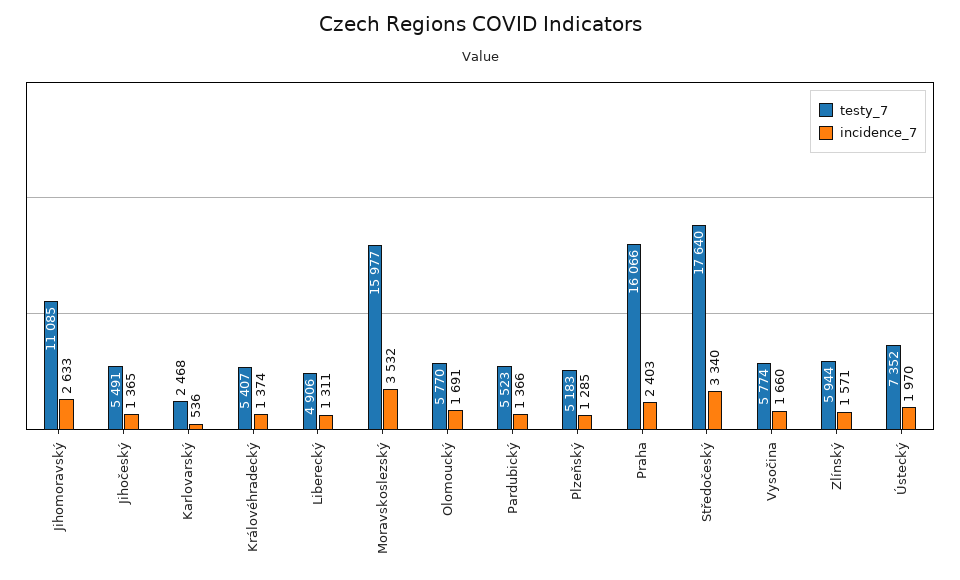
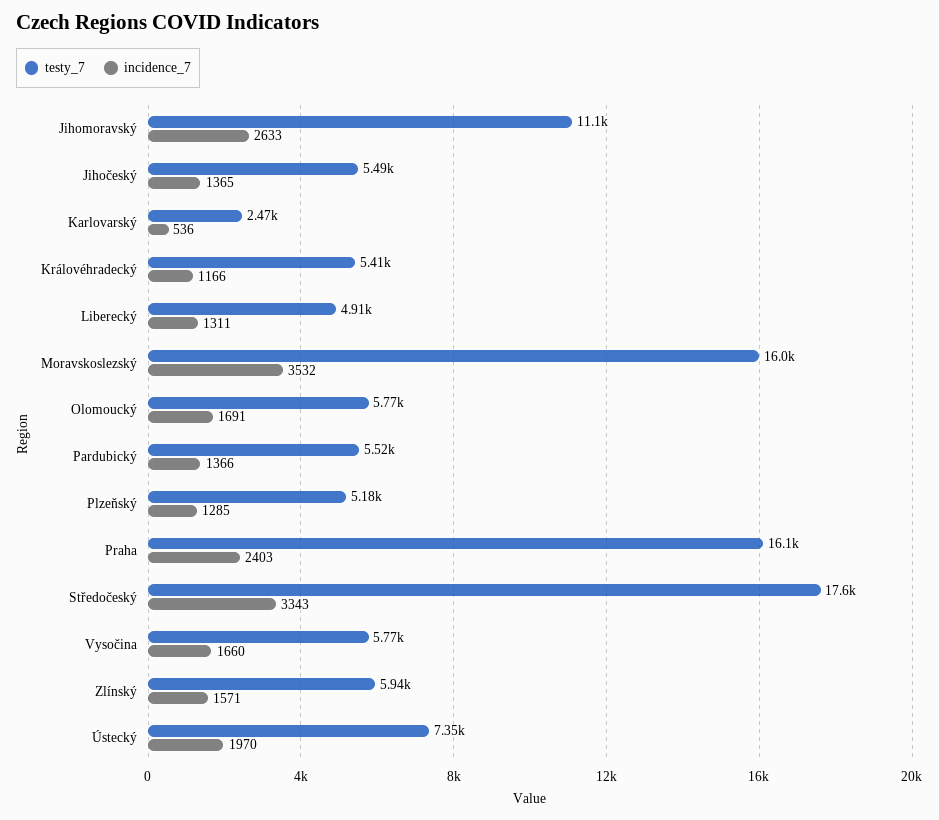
  {
    "testy_7": {
      "Jihomoravský": 11085,
      "Jihočeský": 5491,
      "Karlovarský": 2468,
      "Královéhradecký": 5407,
      "Liberecký": 4906,
      "Moravskoslezský": 15977,
      "Olomoucký": 5770,
      "Pardubický": 5523,
      "Plzeňský": 5183,
      "Praha": 16066,
      "Středočeský": 17640,
      "Vysočina": 5774,
      "Zlínský": 5944,
      "Ústecký": 7352
    },
    "incidence_7": {
      "Jihomoravský": 2633,
      "Jihočeský": 1365,
      "Karlovarský": 536,
-     "Královéhradecký": 1374,
+     "Královéhradecký": 1166,
      "Liberecký": 1311,
      "Moravskoslezský": 3532,
      "Olomoucký": 1691,
      "Pardubický": 1366,
      "Plzeňský": 1285,
      "Praha": 2403,
-     "Středočeský": 3340,
+     "Středočeský": 3343,
      "Vysočina": 1660,
      "Zlínský": 1571,
      "Ústecký": 1970
    }
  }

